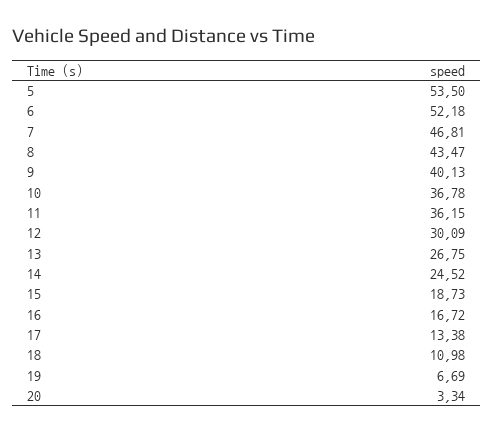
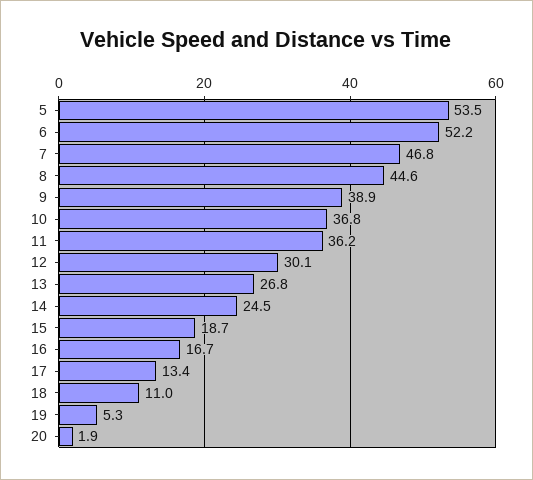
  {
    "5": 53.5,
    "6": 52.18,
    "7": 46.81,
-   "8": 43.47,
+   "8": 44.6,
-   "9": 40.13,
+   "9": 38.9,
    "10": 36.78,
    "11": 36.15,
    "12": 30.09,
    "13": 26.75,
    "14": 24.52,
    "15": 18.73,
    "16": 16.72,
    "17": 13.38,
    "18": 10.98,
-   "19": 6.69,
+   "19": 5.3,
-   "20": 3.34
+   "20": 1.9
  }

